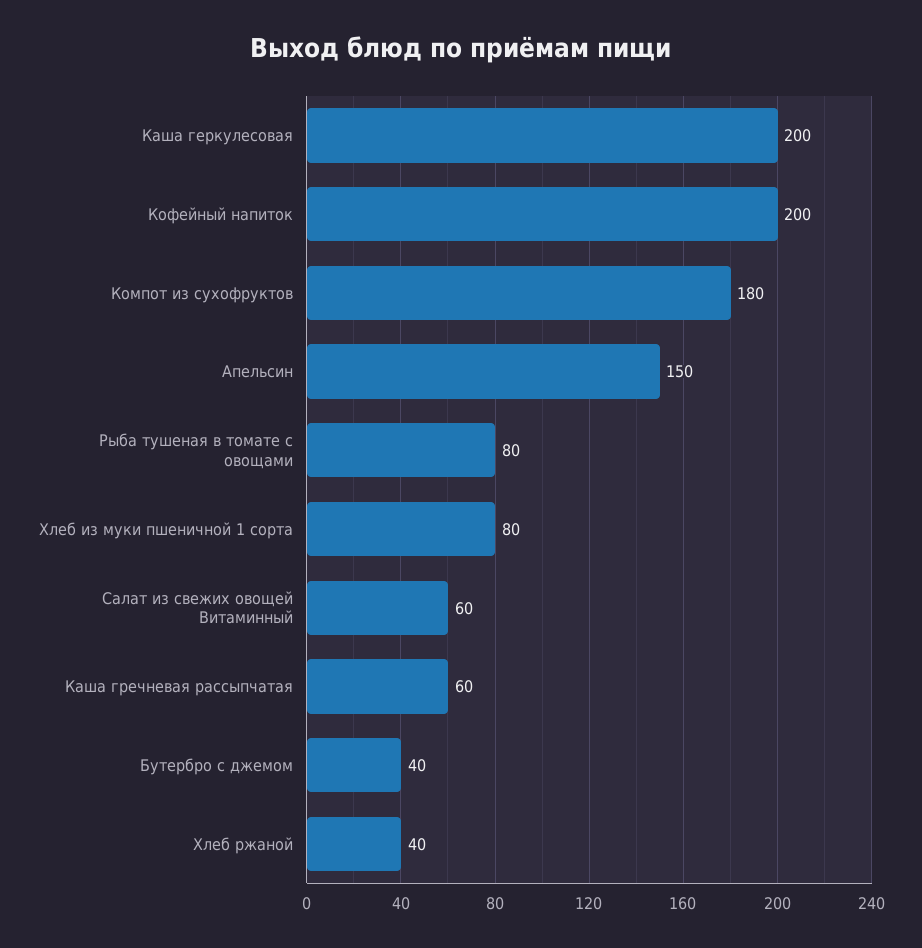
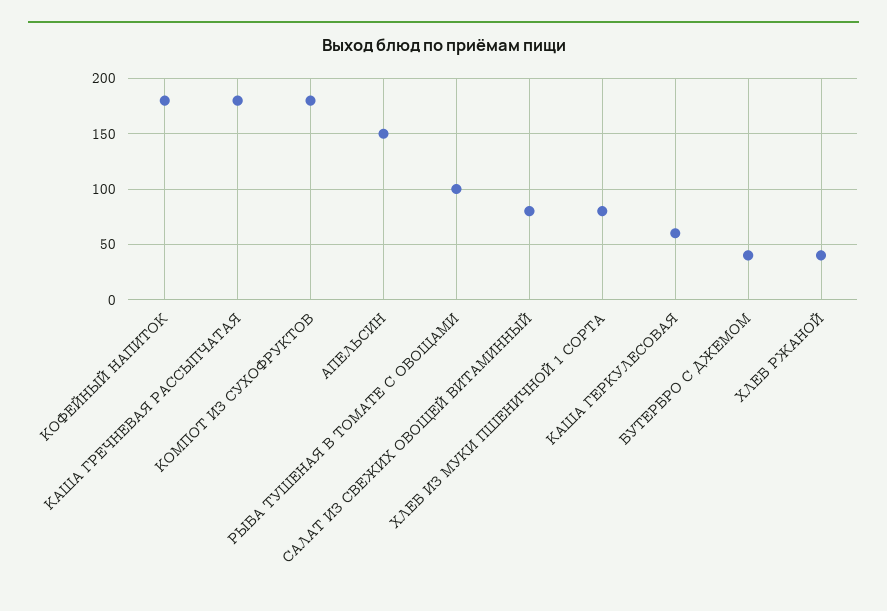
  {
-   "Каша геркулесовая": 200,
+   "Каша геркулесовая": 60,
-   "Кофейный напиток": 200,
+   "Кофейный напиток": 180,
    "Компот из сухофруктов": 180,
    "Апельсин": 150,
-   "Рыба тушеная в томате с овощами": 80,
+   "Рыба тушеная в томате с овощами": 100,
    "Хлеб из муки пшеничной 1 сорта": 80,
-   "Салат из свежих овощей Витаминный": 60,
+   "Салат из свежих овощей Витаминный": 80,
-   "Каша гречневая рассыпчатая": 60,
+   "Каша гречневая рассыпчатая": 180,
    "Бутербро с джемом": 40,
    "Хлеб ржаной": 40
  }

